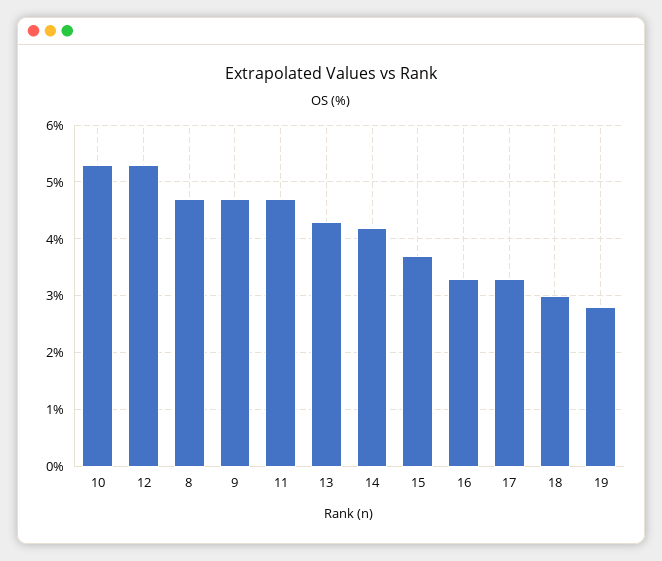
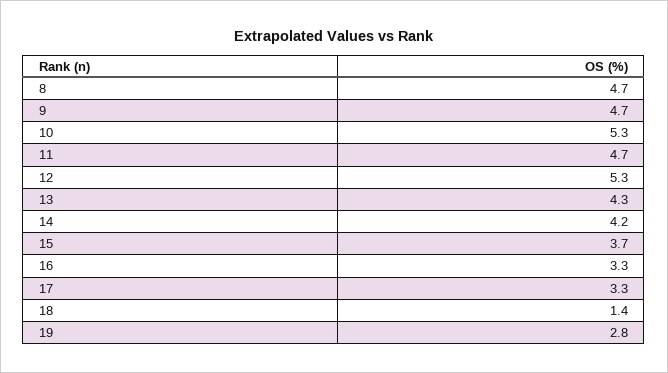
  {
    "10": 5.3,
    "12": 5.3,
    "8": 4.7,
    "9": 4.7,
    "11": 4.7,
    "13": 4.3,
    "14": 4.2,
    "15": 3.7,
    "16": 3.3,
    "17": 3.3,
-   "18": 3,
+   "18": 1.4,
    "19": 2.8
  }

